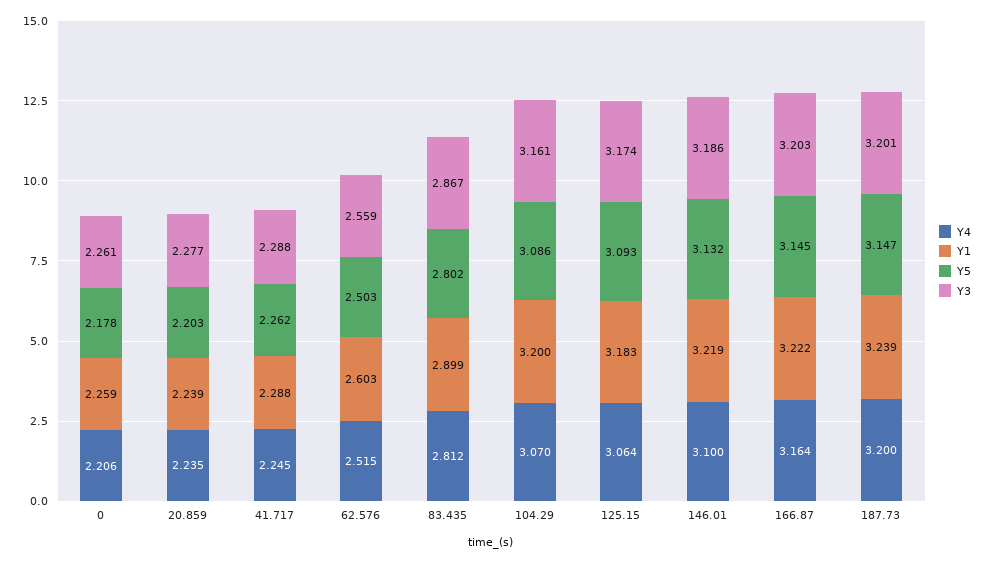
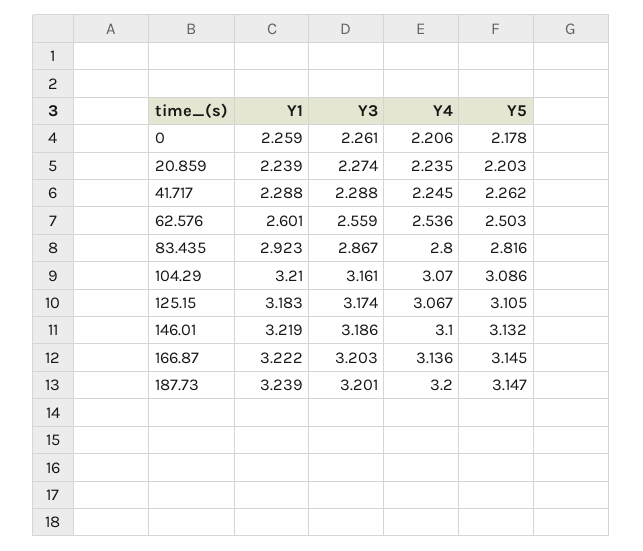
  {
    "Y4": {
      "0": 2.206,
      "20.859": 2.235,
      "41.717": 2.245,
-     "62.576": 2.515,
+     "62.576": 2.536,
-     "83.435": 2.812,
+     "83.435": 2.8,
      "104.29": 3.07,
-     "125.15": 3.064,
+     "125.15": 3.067,
      "146.01": 3.1,
-     "166.87": 3.164,
+     "166.87": 3.136,
      "187.73": 3.2
    },
    "Y1": {
      "0": 2.259,
      "20.859": 2.239,
      "41.717": 2.288,
-     "62.576": 2.603,
+     "62.576": 2.601,
-     "83.435": 2.899,
+     "83.435": 2.923,
-     "104.29": 3.2,
+     "104.29": 3.21,
      "125.15": 3.183,
      "146.01": 3.219,
      "166.87": 3.222,
      "187.73": 3.239
    },
    "Y5": {
      "0": 2.178,
      "20.859": 2.203,
      "41.717": 2.262,
      "62.576": 2.503,
-     "83.435": 2.802,
+     "83.435": 2.816,
      "104.29": 3.086,
-     "125.15": 3.093,
+     "125.15": 3.105,
      "146.01": 3.132,
      "166.87": 3.145,
      "187.73": 3.147
    },
    "Y3": {
      "0": 2.261,
-     "20.859": 2.277,
+     "20.859": 2.274,
      "41.717": 2.288,
      "62.576": 2.559,
      "83.435": 2.867,
      "104.29": 3.161,
      "125.15": 3.174,
      "146.01": 3.186,
      "166.87": 3.203,
      "187.73": 3.201
    }
  }

